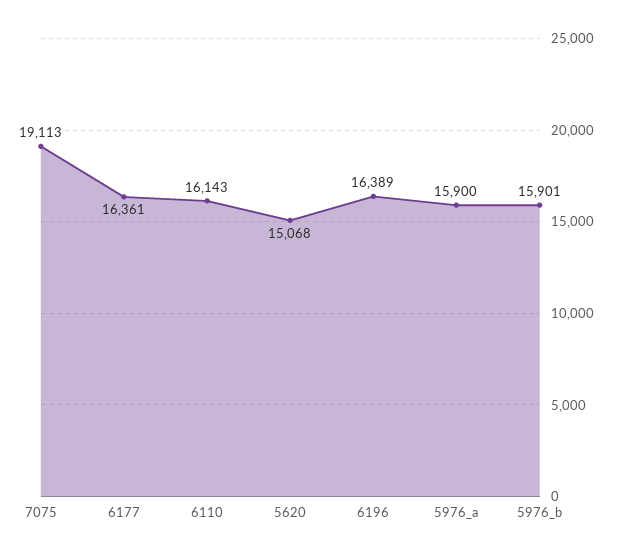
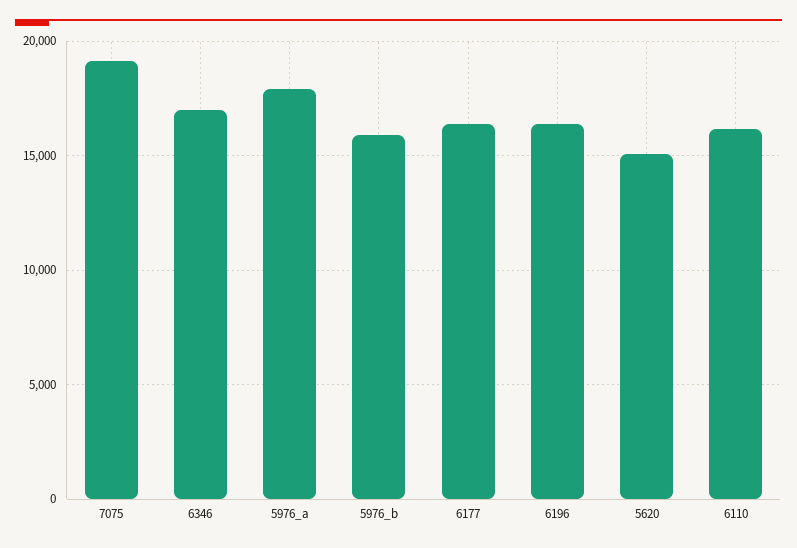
  {
    "7075": 19113,
    "6177": 16361,
    "6110": 16143,
    "5620": 15068,
    "6196": 16389,
-   "5976_a": 15900,
+   "5976_a": 18000,
-   "5976_b": 15901
+   "5976_b": 15901,
+   "6346": 17000
  }

